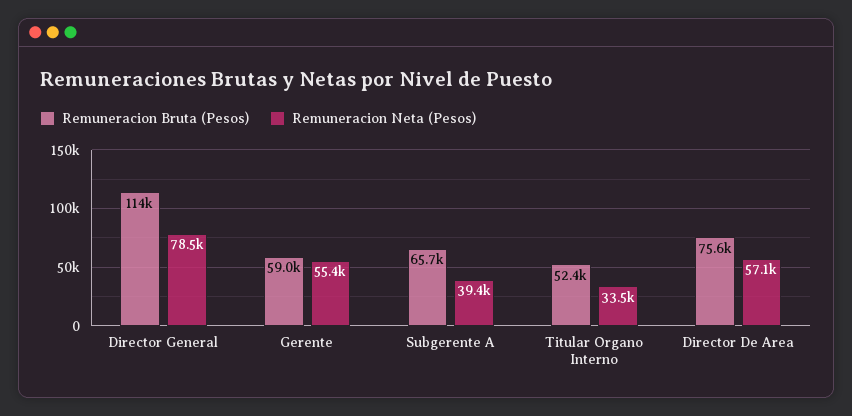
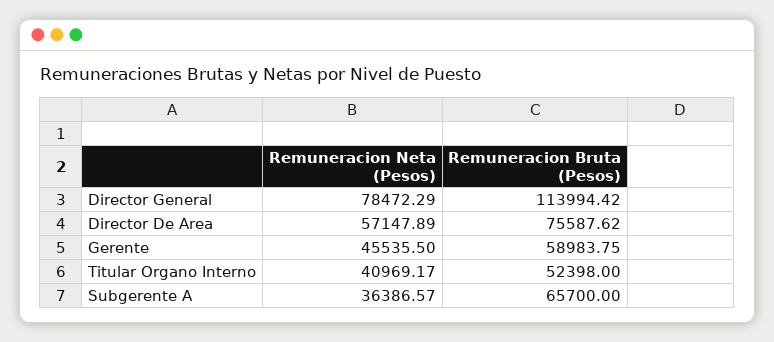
  {
    "Remuneracion Bruta (Pesos)": {
      "Director General": 113994.42,
      "Gerente": 58983.75,
      "Subgerente A": 65700,
      "Titular Organo Interno": 52398,
      "Director De Area": 75587.62
    },
    "Remuneracion Neta (Pesos)": {
      "Director General": 78472.29,
-     "Gerente": 55400,
+     "Gerente": 45535.5,
-     "Subgerente A": 39400,
+     "Subgerente A": 36386.57,
-     "Titular Organo Interno": 33500,
+     "Titular Organo Interno": 40969.17,
      "Director De Area": 57147.89
    }
  }

